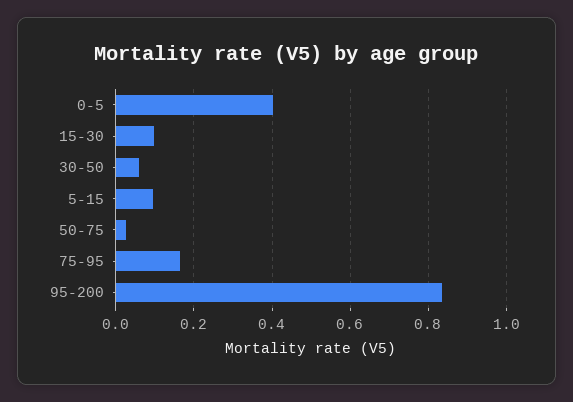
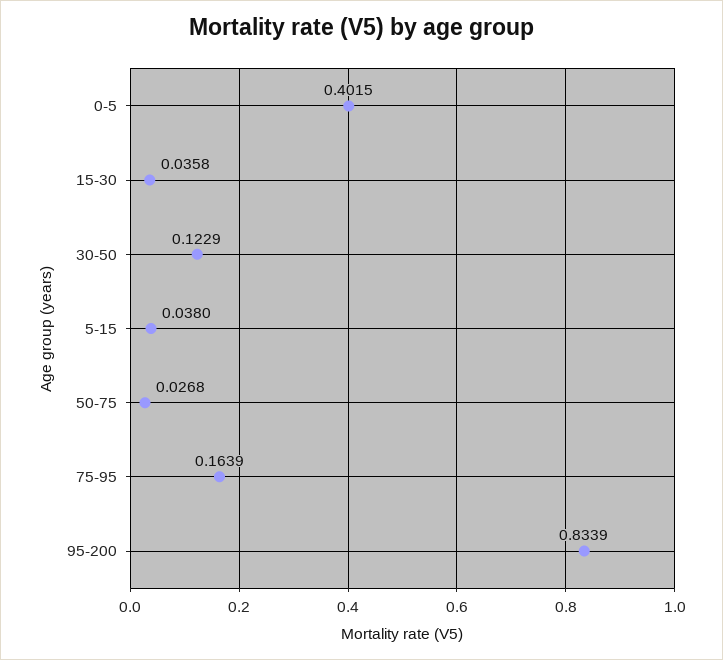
  {
    "0-5": 0.4015,
-   "15-30": 0.1,
+   "15-30": 0.0358,
-   "30-50": 0.06,
+   "30-50": 0.1229,
-   "5-15": 0.1,
+   "5-15": 0.038,
    "50-75": 0.0268,
    "75-95": 0.1639,
    "95-200": 0.8339
  }

